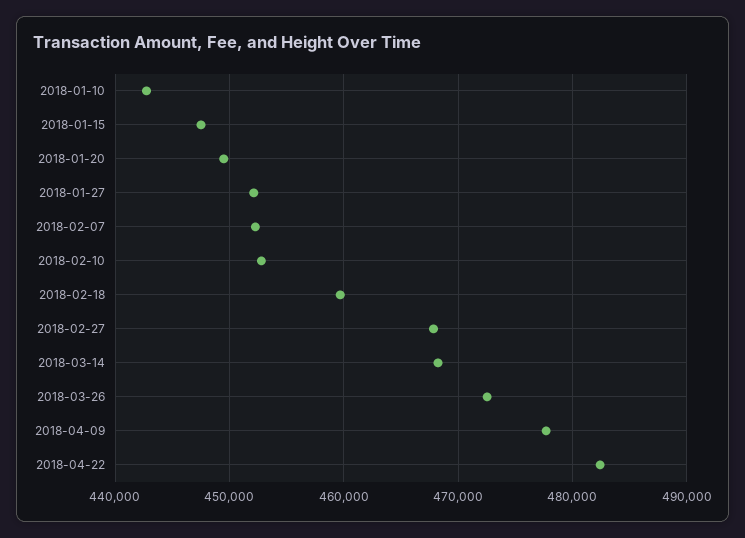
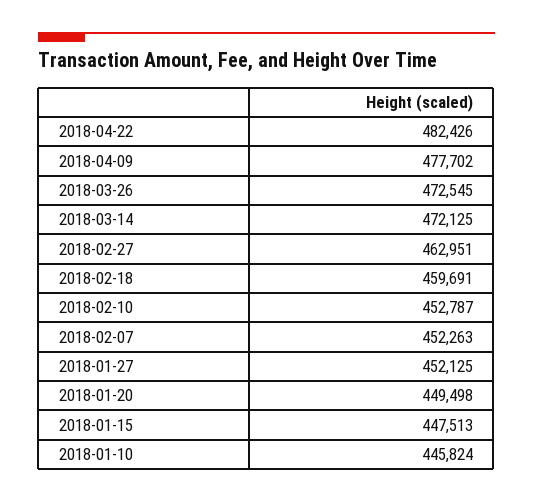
  {
-   "2018-01-10": 443000,
+   "2018-01-10": 445824,
    "2018-01-15": 447513,
    "2018-01-20": 449498,
    "2018-01-27": 452125,
    "2018-02-07": 452263,
    "2018-02-10": 452787,
    "2018-02-18": 459691,
-   "2018-02-27": 468000,
+   "2018-02-27": 462951,
-   "2018-03-14": 468000,
+   "2018-03-14": 472125,
    "2018-03-26": 472545,
    "2018-04-09": 477702,
    "2018-04-22": 482426
  }

